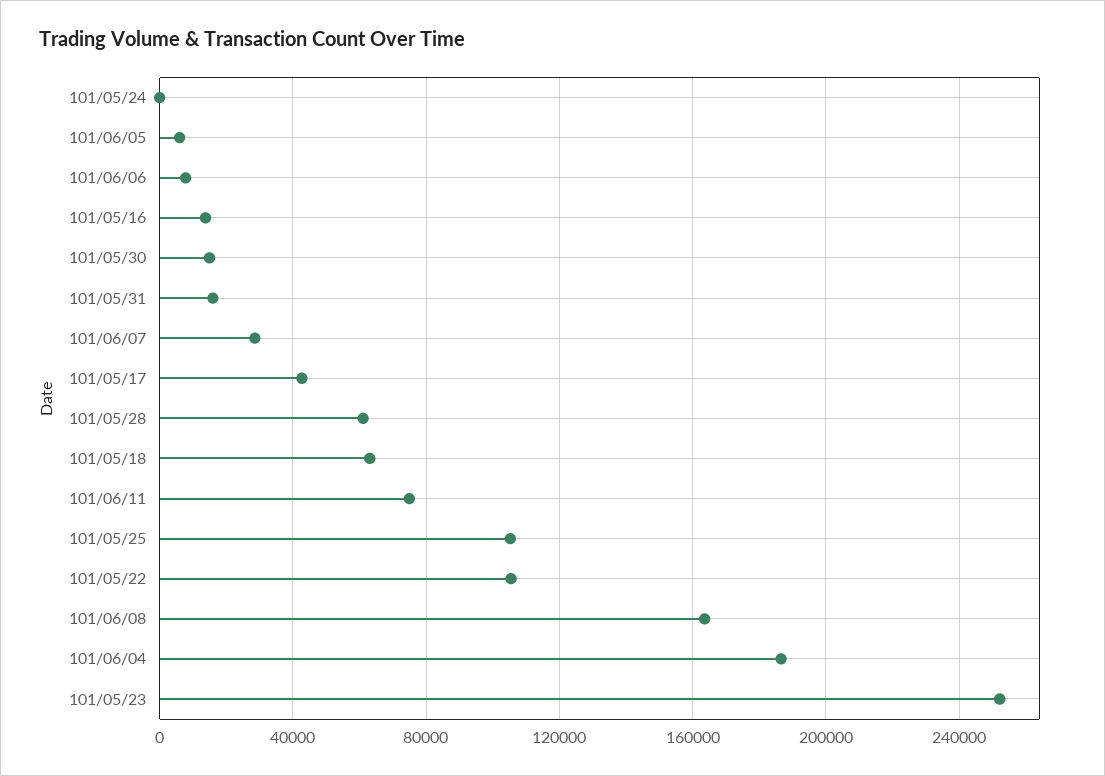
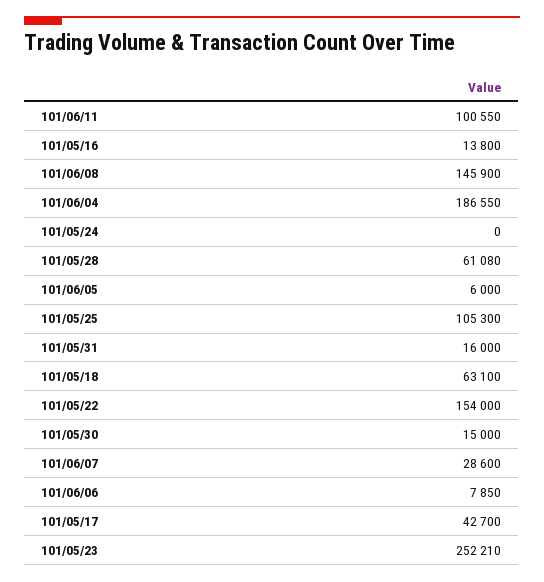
  {
    "101/05/24": 0,
    "101/06/05": 6000,
    "101/06/06": 7850,
    "101/05/16": 13800,
    "101/05/30": 15000,
    "101/05/31": 16000,
    "101/06/07": 28600,
    "101/05/17": 42700,
    "101/05/28": 61080,
    "101/05/18": 63100,
-   "101/06/11": 75000,
+   "101/06/11": 100550,
    "101/05/25": 105300,
-   "101/05/22": 105000,
+   "101/05/22": 154000,
-   "101/06/08": 165000,
+   "101/06/08": 145900,
    "101/06/04": 186550,
    "101/05/23": 252210
  }

